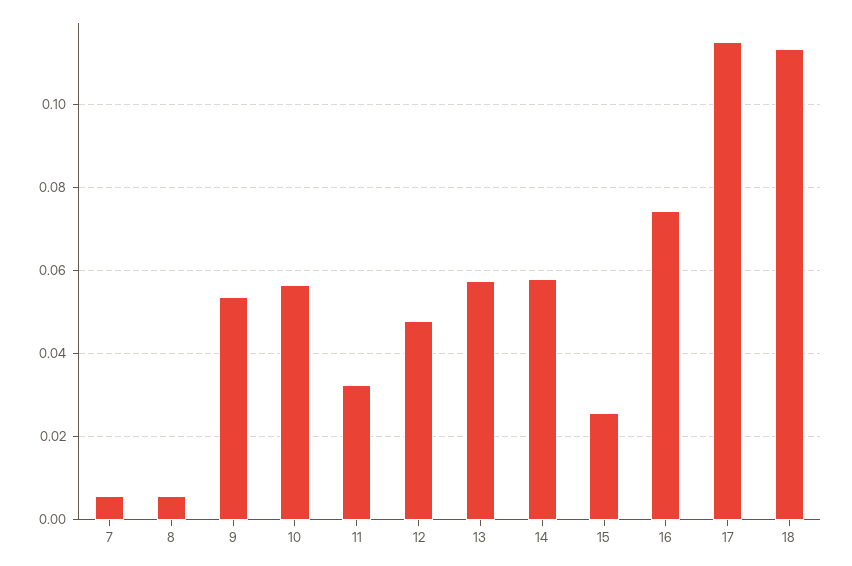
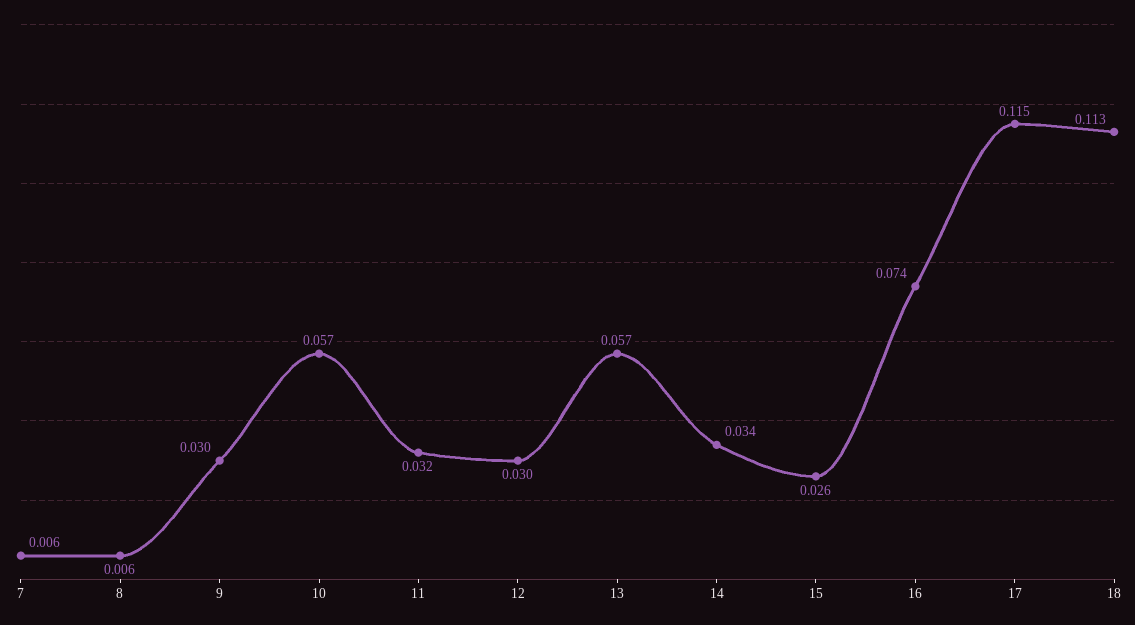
  {
    "7": 0.006,
    "8": 0.006,
-   "9": 0.054,
+   "9": 0.03,
    "10": 0.057,
    "11": 0.032,
-   "12": 0.048,
+   "12": 0.03,
    "13": 0.057,
-   "14": 0.058,
+   "14": 0.034,
    "15": 0.026,
    "16": 0.074,
    "17": 0.115,
    "18": 0.113
  }

